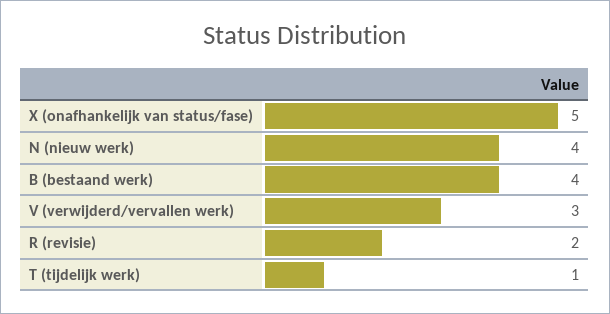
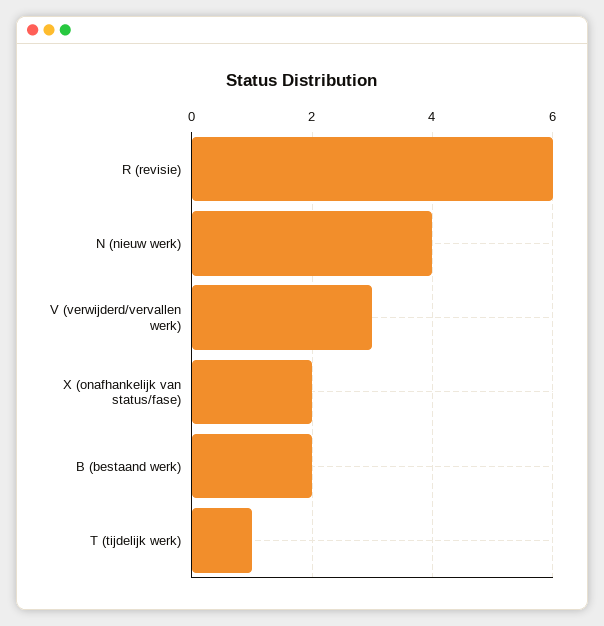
  {
-   "X (onafhankelijk van status/fase)": 5,
+   "X (onafhankelijk van status/fase)": 2,
    "N (nieuw werk)": 4,
-   "B (bestaand werk)": 4,
+   "B (bestaand werk)": 2,
    "V (verwijderd/vervallen werk)": 3,
-   "R (revisie)": 2,
+   "R (revisie)": 6,
    "T (tijdelijk werk)": 1
  }

